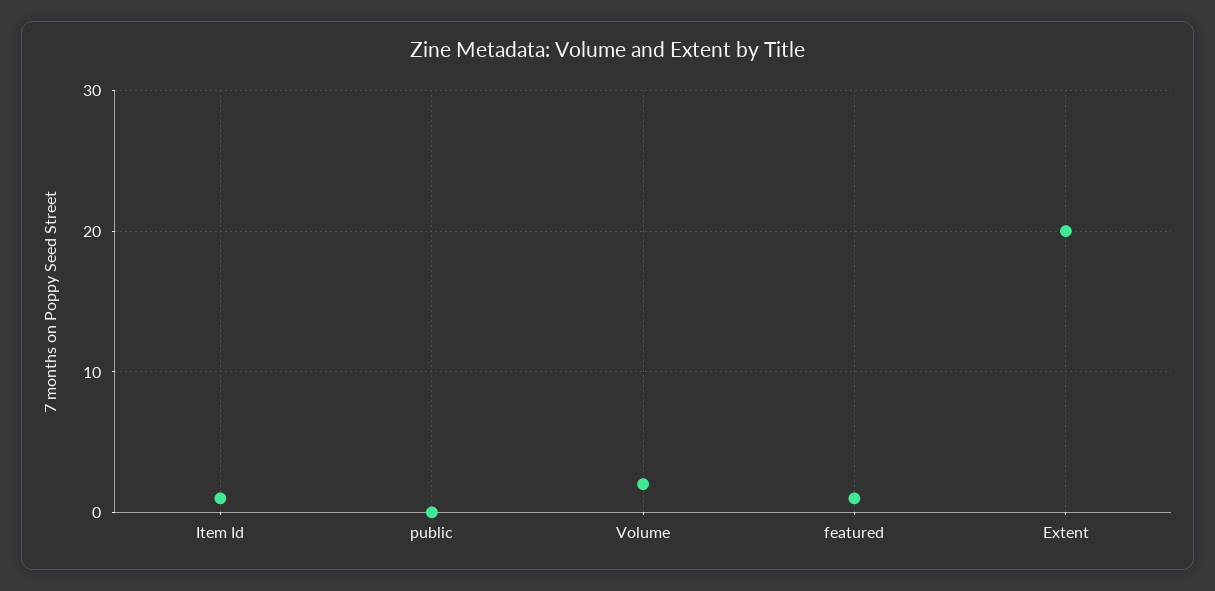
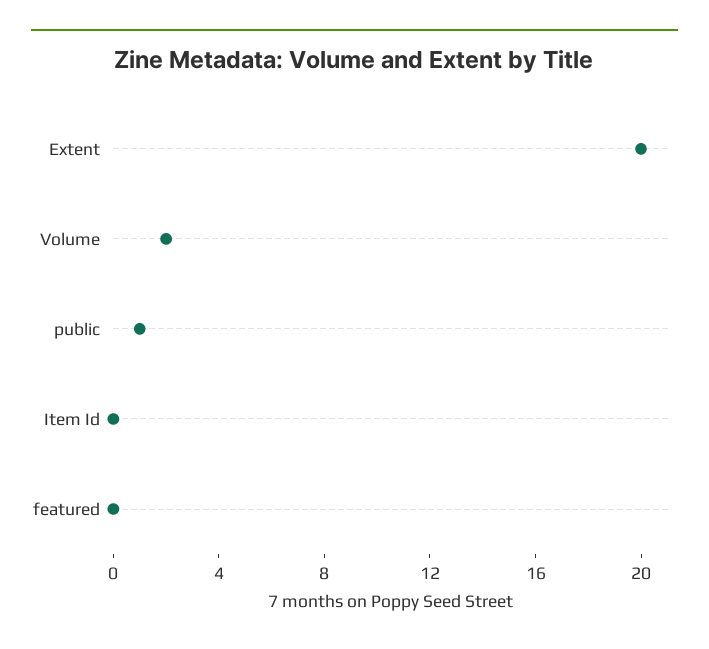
  {
-   "Item Id": 1,
+   "Item Id": 0,
-   "public": 0,
+   "public": 1,
    "Volume": 2,
-   "featured": 1,
+   "featured": 0,
    "Extent": 20
  }

